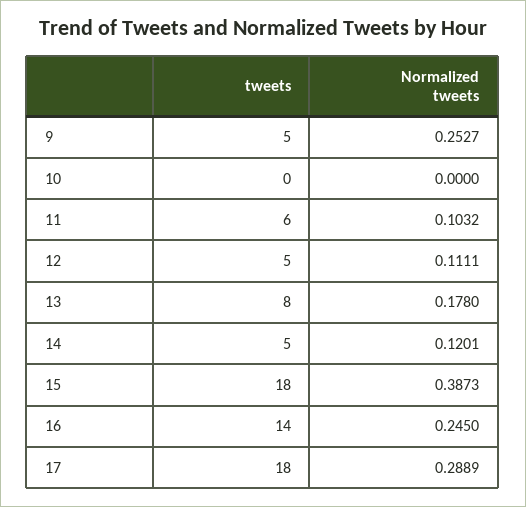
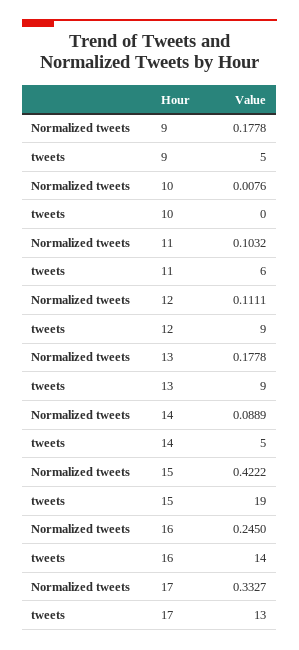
  {
    "tweets": {
      "9": 5,
      "10": 0,
      "11": 6,
-     "12": 5,
+     "12": 9,
-     "13": 8,
+     "13": 9,
      "14": 5,
-     "15": 18,
+     "15": 19,
      "16": 14,
-     "17": 18
+     "17": 13
    },
    "Normalized tweets": {
-     "9": 0.2527,
+     "9": 0.1778,
-     "10": 0,
+     "10": 0.0076,
      "11": 0.1032,
      "12": 0.1111,
-     "13": 0.178,
+     "13": 0.1778,
-     "14": 0.1201,
+     "14": 0.0889,
-     "15": 0.3873,
+     "15": 0.4222,
      "16": 0.245,
-     "17": 0.2889
+     "17": 0.3327
    }
  }

